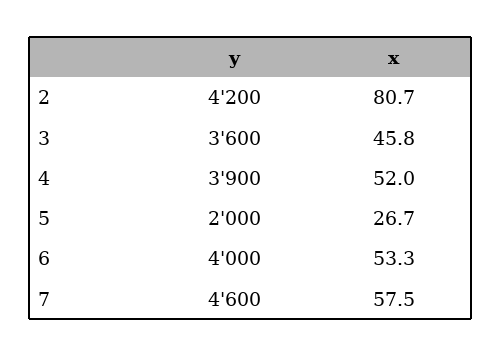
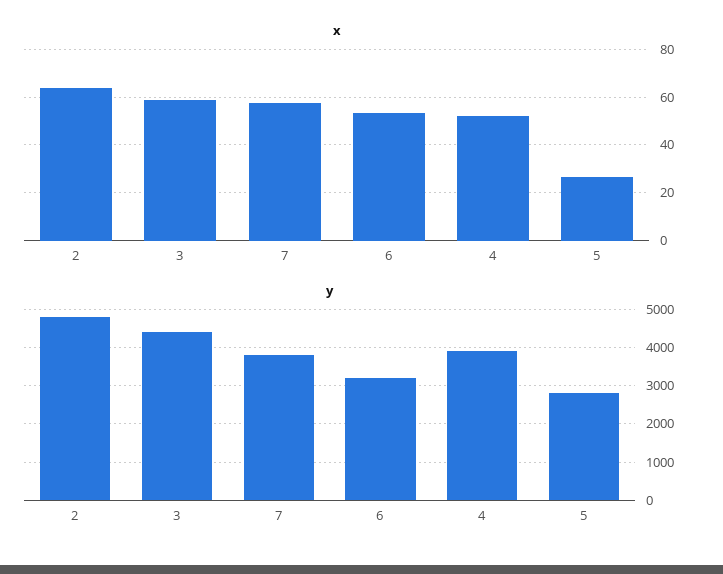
  {
    "y": {
-     "2": 4200,
+     "2": 4800,
-     "3": 3600,
+     "3": 4400,
      "4": 3900,
-     "5": 2000,
+     "5": 2800,
-     "6": 4000,
+     "6": 3200,
-     "7": 4600
+     "7": 3800
    },
    "x": {
-     "2": 80.7,
+     "2": 65,
-     "3": 45.8,
+     "3": 60,
      "4": 52,
      "5": 26.7,
      "6": 53.3,
      "7": 57.5
    }
  }

